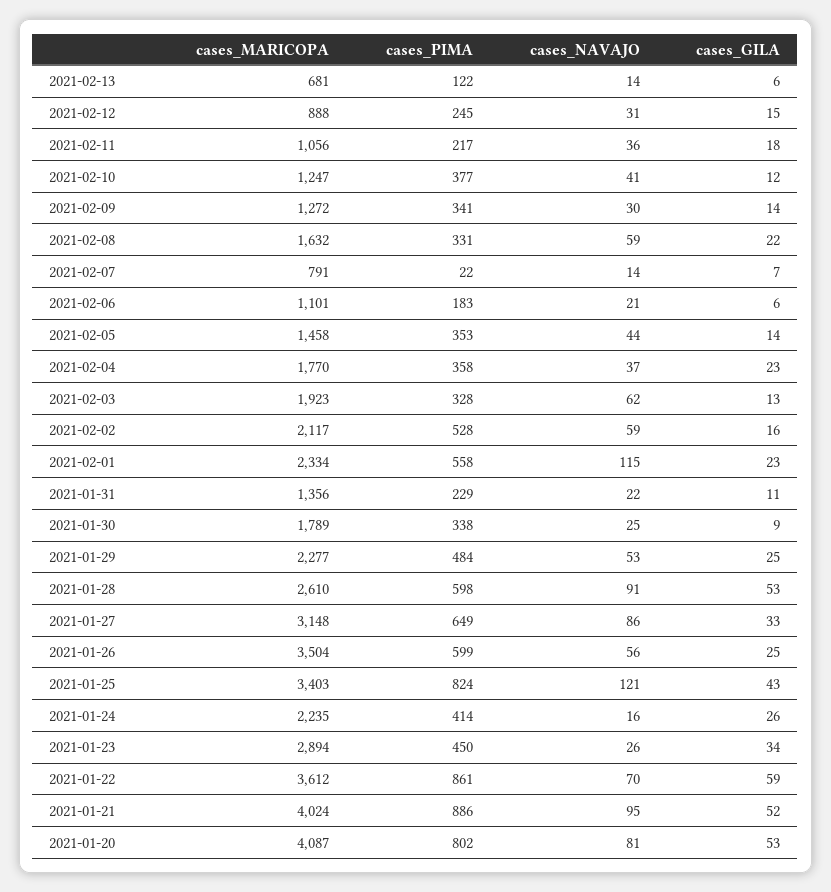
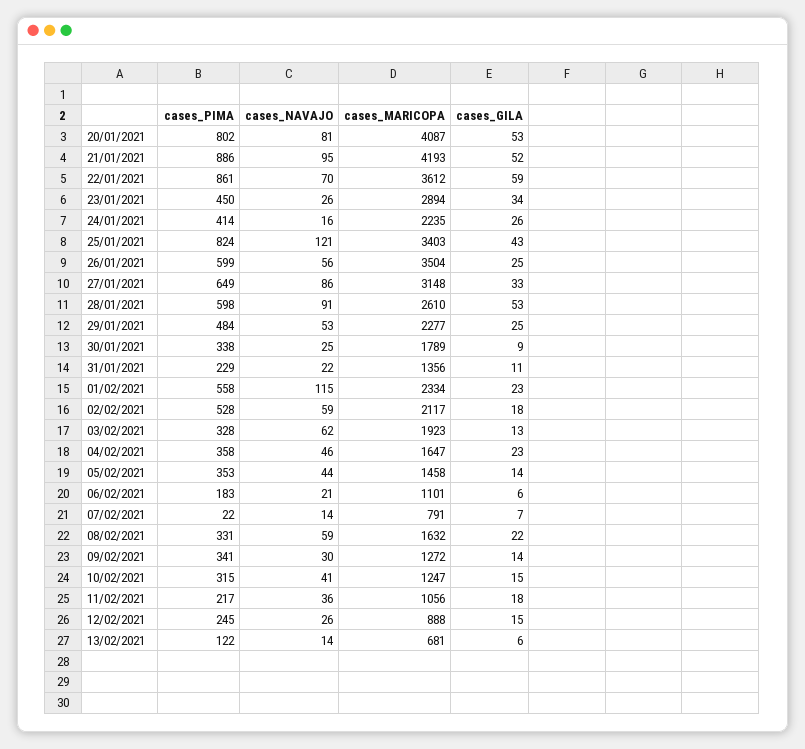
  {
    "cases_MARICOPA": {
      "2021-02-13": 681,
      "2021-02-12": 888,
      "2021-02-11": 1056,
      "2021-02-10": 1247,
      "2021-02-09": 1272,
      "2021-02-08": 1632,
      "2021-02-07": 791,
      "2021-02-06": 1101,
      "2021-02-05": 1458,
-     "2021-02-04": 1770,
+     "2021-02-04": 1647,
      "2021-02-03": 1923,
      "2021-02-02": 2117,
      "2021-02-01": 2334,
      "2021-01-31": 1356,
      "2021-01-30": 1789,
      "2021-01-29": 2277,
      "2021-01-28": 2610,
      "2021-01-27": 3148,
      "2021-01-26": 3504,
      "2021-01-25": 3403,
      "2021-01-24": 2235,
      "2021-01-23": 2894,
      "2021-01-22": 3612,
-     "2021-01-21": 4024,
+     "2021-01-21": 4193,
      "2021-01-20": 4087
    },
    "cases_PIMA": {
      "2021-02-13": 122,
      "2021-02-12": 245,
      "2021-02-11": 217,
-     "2021-02-10": 377,
+     "2021-02-10": 315,
      "2021-02-09": 341,
      "2021-02-08": 331,
      "2021-02-07": 22,
      "2021-02-06": 183,
      "2021-02-05": 353,
      "2021-02-04": 358,
      "2021-02-03": 328,
      "2021-02-02": 528,
      "2021-02-01": 558,
      "2021-01-31": 229,
      "2021-01-30": 338,
      "2021-01-29": 484,
      "2021-01-28": 598,
      "2021-01-27": 649,
      "2021-01-26": 599,
      "2021-01-25": 824,
      "2021-01-24": 414,
      "2021-01-23": 450,
      "2021-01-22": 861,
      "2021-01-21": 886,
      "2021-01-20": 802
    },
    "cases_NAVAJO": {
      "2021-02-13": 14,
-     "2021-02-12": 31,
+     "2021-02-12": 26,
      "2021-02-11": 36,
      "2021-02-10": 41,
      "2021-02-09": 30,
      "2021-02-08": 59,
      "2021-02-07": 14,
      "2021-02-06": 21,
      "2021-02-05": 44,
-     "2021-02-04": 37,
+     "2021-02-04": 46,
      "2021-02-03": 62,
      "2021-02-02": 59,
      "2021-02-01": 115,
      "2021-01-31": 22,
      "2021-01-30": 25,
      "2021-01-29": 53,
      "2021-01-28": 91,
      "2021-01-27": 86,
      "2021-01-26": 56,
      "2021-01-25": 121,
      "2021-01-24": 16,
      "2021-01-23": 26,
      "2021-01-22": 70,
      "2021-01-21": 95,
      "2021-01-20": 81
    },
    "cases_GILA": {
      "2021-02-13": 6,
      "2021-02-12": 15,
      "2021-02-11": 18,
-     "2021-02-10": 12,
+     "2021-02-10": 15,
      "2021-02-09": 14,
      "2021-02-08": 22,
      "2021-02-07": 7,
      "2021-02-06": 6,
      "2021-02-05": 14,
      "2021-02-04": 23,
      "2021-02-03": 13,
-     "2021-02-02": 16,
+     "2021-02-02": 18,
      "2021-02-01": 23,
      "2021-01-31": 11,
      "2021-01-30": 9,
      "2021-01-29": 25,
      "2021-01-28": 53,
      "2021-01-27": 33,
      "2021-01-26": 25,
      "2021-01-25": 43,
      "2021-01-24": 26,
      "2021-01-23": 34,
      "2021-01-22": 59,
      "2021-01-21": 52,
      "2021-01-20": 53
    }
  }

